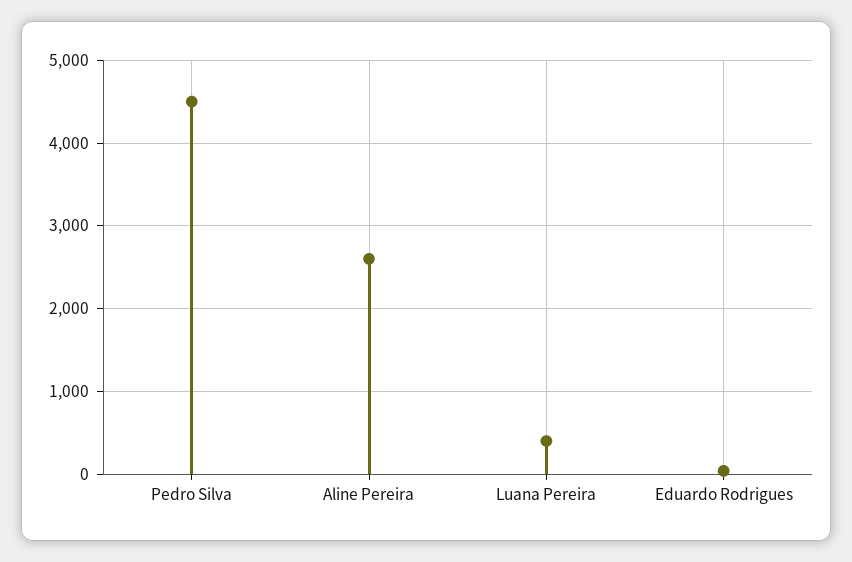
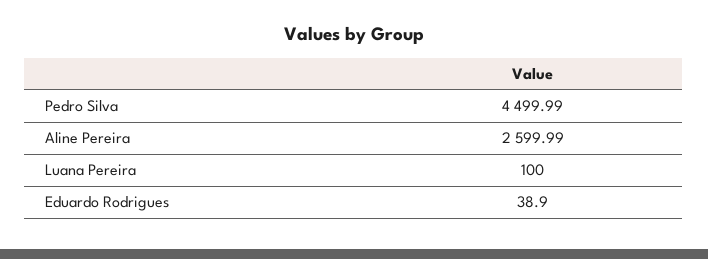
  {
    "Pedro Silva": 4499.99,
    "Aline Pereira": 2599.99,
-   "Luana Pereira": 400,
+   "Luana Pereira": 100,
    "Eduardo Rodrigues": 38.9
  }

